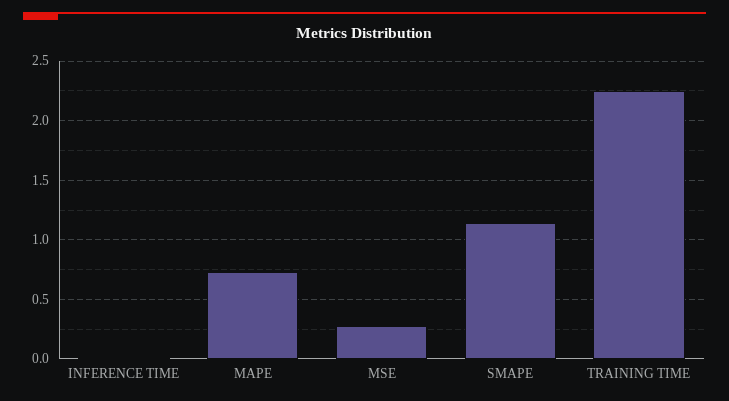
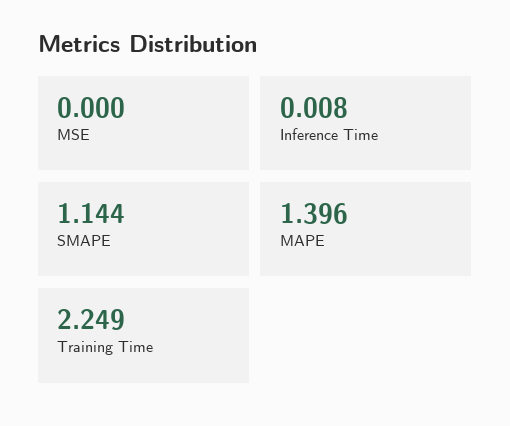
  {
    "INFERENCE TIME": 0.008,
-   "MAPE": 0.7,
+   "MAPE": 1.396,
-   "MSE": 0.3,
+   "MSE": 0,
    "SMAPE": 1.144,
    "TRAINING TIME": 2.249
  }

